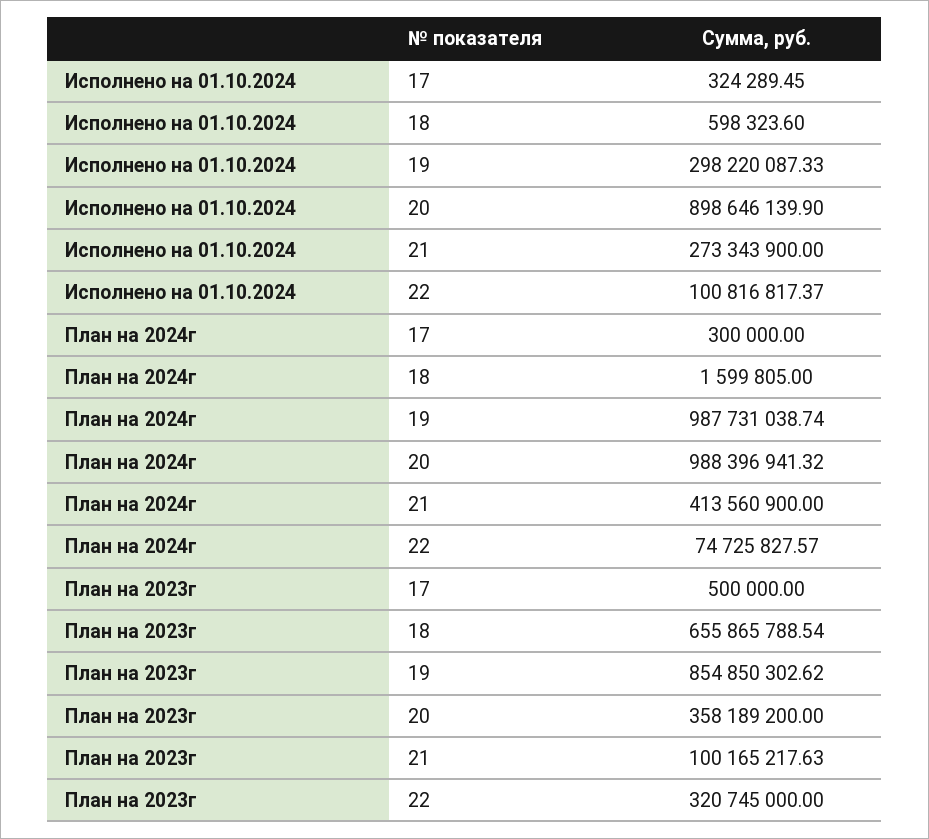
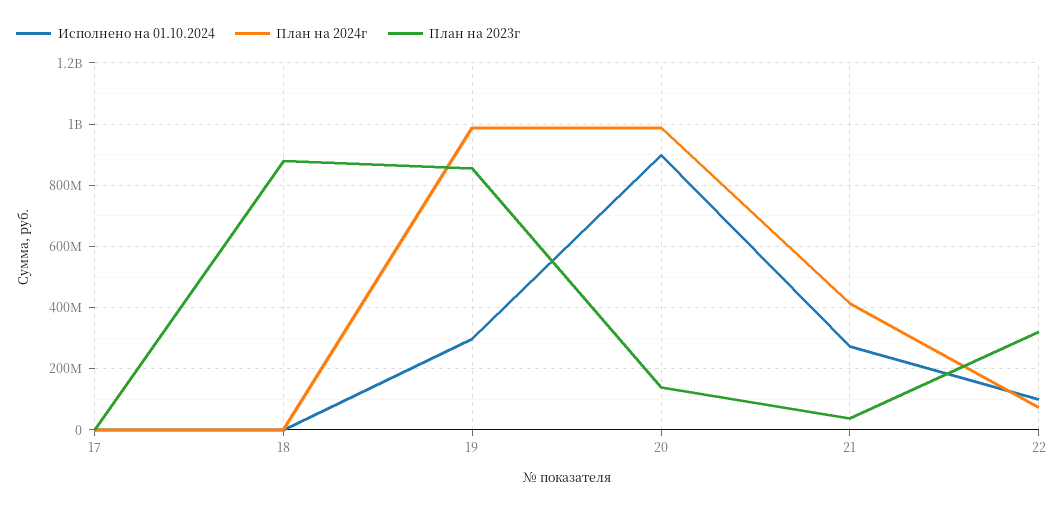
  {
    "Исполнено на 01.10.2024": {
      "17": 324289.45,
      "18": 598323.6,
      "19": 298220087.33,
      "20": 898646139.9,
      "21": 273343900,
      "22": 100816817.37
    },
    "План на 2024г": {
      "17": 300000,
      "18": 1599805,
      "19": 987731038.74,
      "20": 988396941.32,
      "21": 413560900,
      "22": 74725827.57
    },
    "План на 2023г": {
      "17": 500000,
-     "18": 655865788.54,
+     "18": 880000000,
      "19": 854850302.62,
-     "20": 358189200,
+     "20": 140000000,
-     "21": 100165217.63,
+     "21": 40000000,
      "22": 320745000
    }
  }

